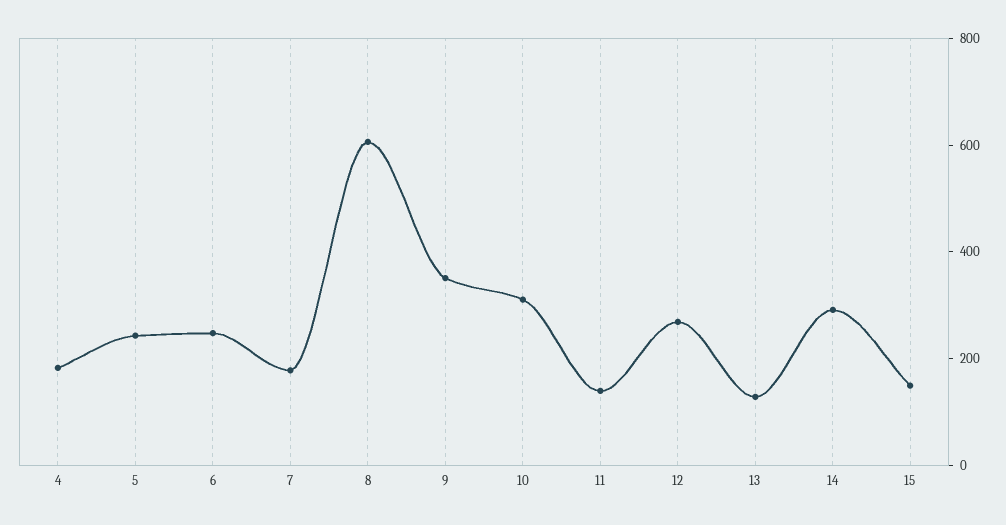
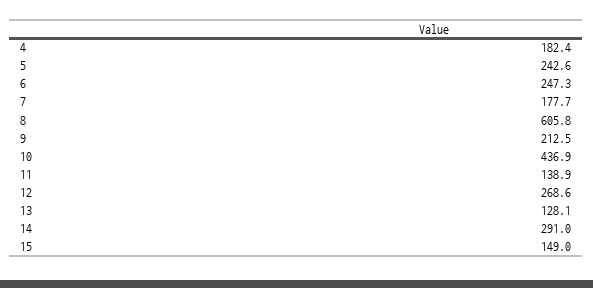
  {
    "4": 182.4,
    "5": 242.6,
    "6": 247.3,
    "7": 177.7,
    "8": 605.8,
-   "9": 350,
+   "9": 212.5,
-   "10": 300,
+   "10": 436.9,
    "11": 138.9,
    "12": 268.6,
    "13": 128.1,
    "14": 291,
    "15": 149
  }

